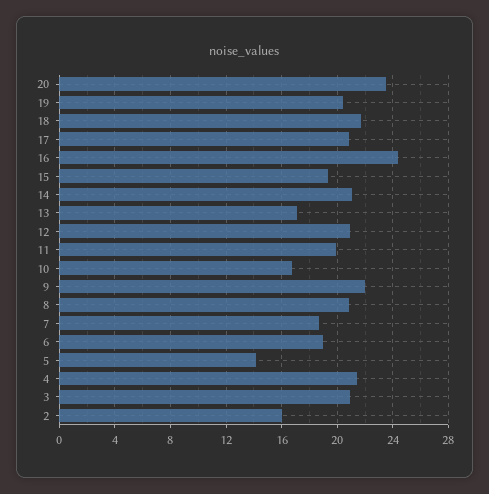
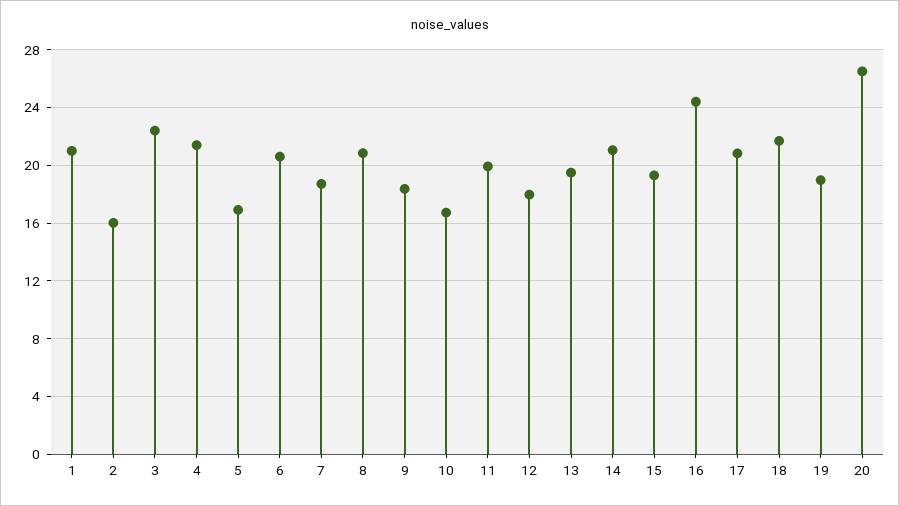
  {
-   "20": 23.5,
+   "20": 26.5,
-   "19": 20.5,
+   "19": 19,
    "18": 21.5,
    "17": 21,
    "16": 24.5,
    "15": 19.5,
    "14": 21,
-   "13": 17,
+   "13": 19.5,
-   "12": 21,
+   "12": 18,
    "11": 20,
    "10": 16.5,
-   "9": 22,
+   "9": 18.5,
    "8": 21,
    "7": 18.5,
-   "6": 19,
+   "6": 20.5,
-   "5": 14,
+   "5": 17,
    "4": 21.5,
-   "3": 21,
+   "3": 22.5,
-   "2": 16
+   "2": 16,
+   "1": 21
  }

